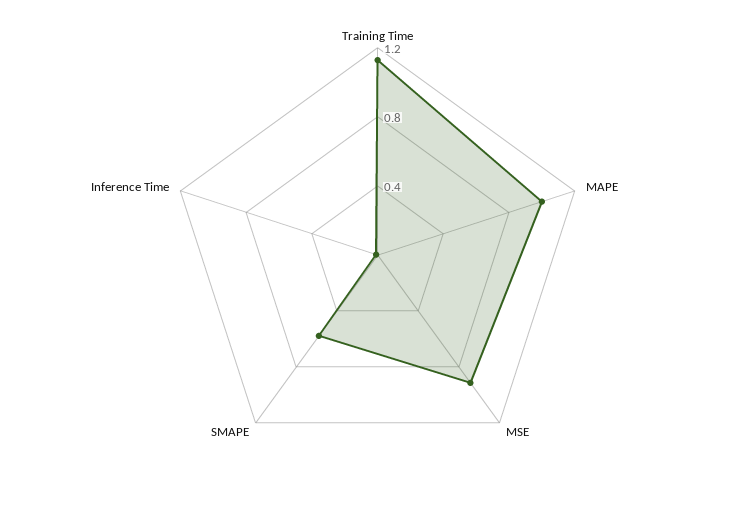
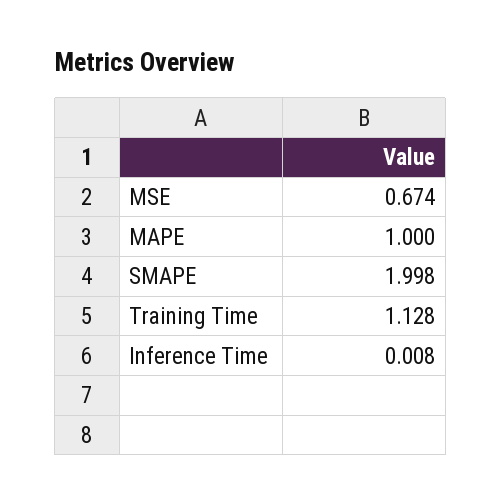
  {
    "Training Time": 1.128,
    "MAPE": 1,
-   "MSE": 0.9,
+   "MSE": 0.674,
-   "SMAPE": 0.6,
+   "SMAPE": 1.998,
    "Inference Time": 0.008
  }

